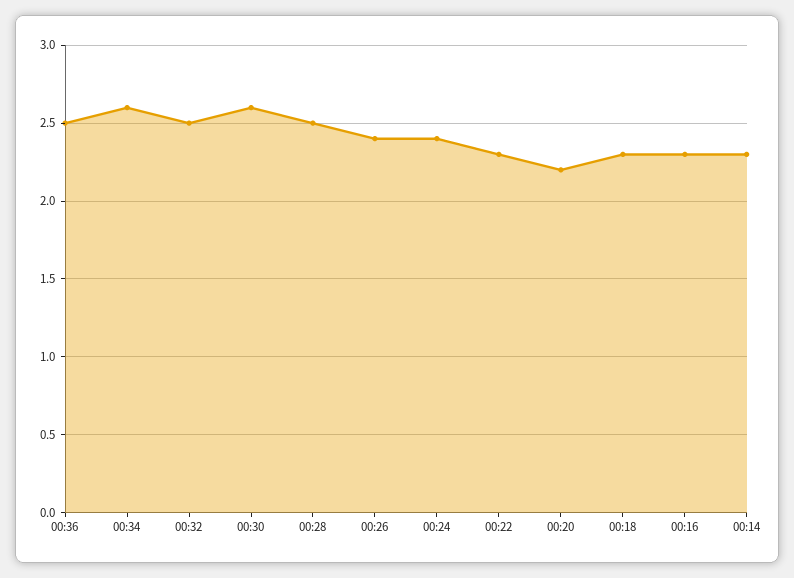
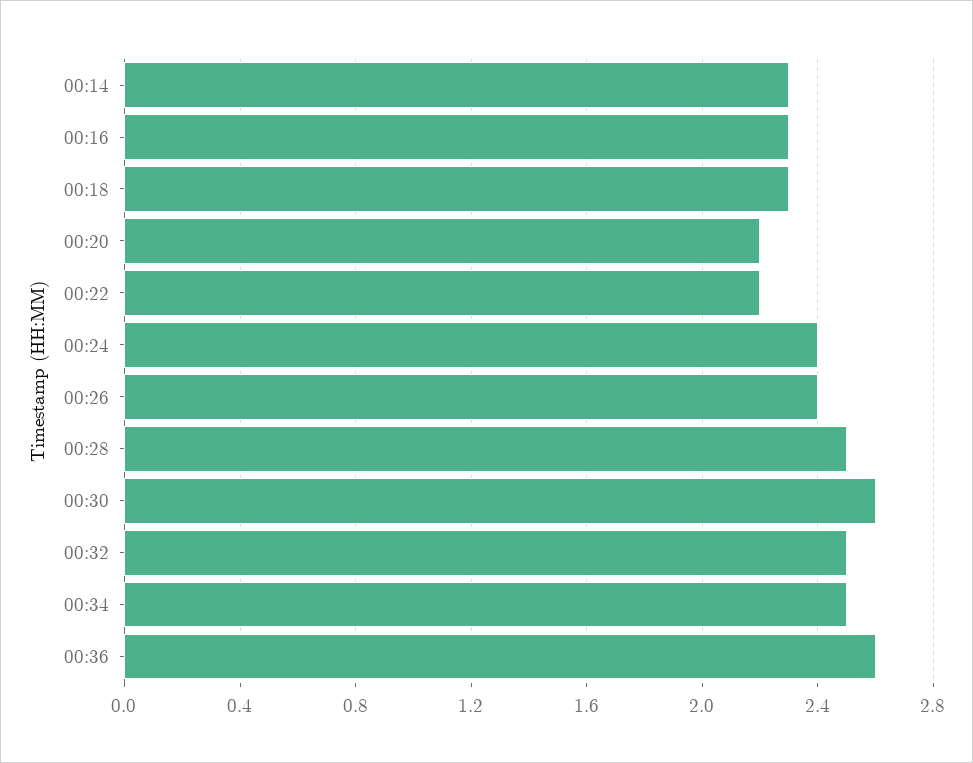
  {
-   "00:36": 2.5,
+   "00:36": 2.6,
-   "00:34": 2.6,
+   "00:34": 2.5,
    "00:32": 2.5,
    "00:30": 2.6,
    "00:28": 2.5,
    "00:26": 2.4,
    "00:24": 2.4,
-   "00:22": 2.3,
+   "00:22": 2.2,
    "00:20": 2.2,
    "00:18": 2.3,
    "00:16": 2.3,
    "00:14": 2.3
  }

